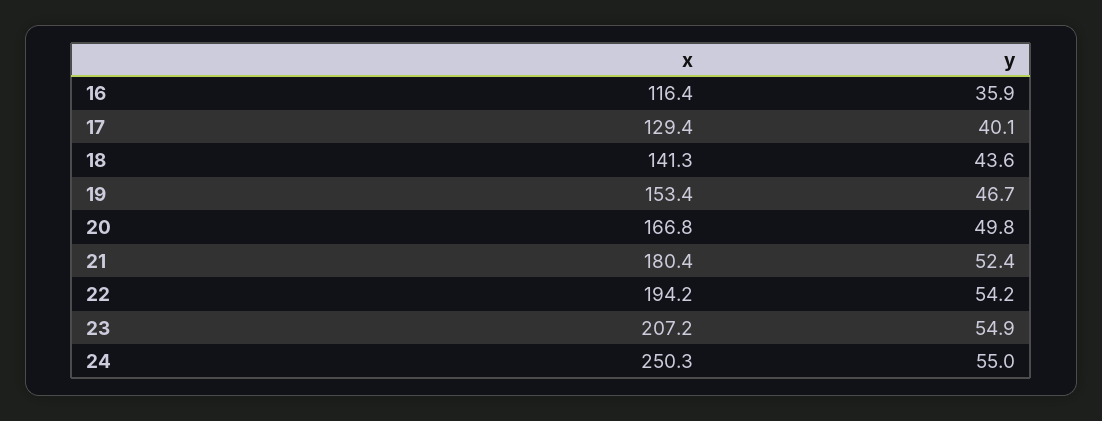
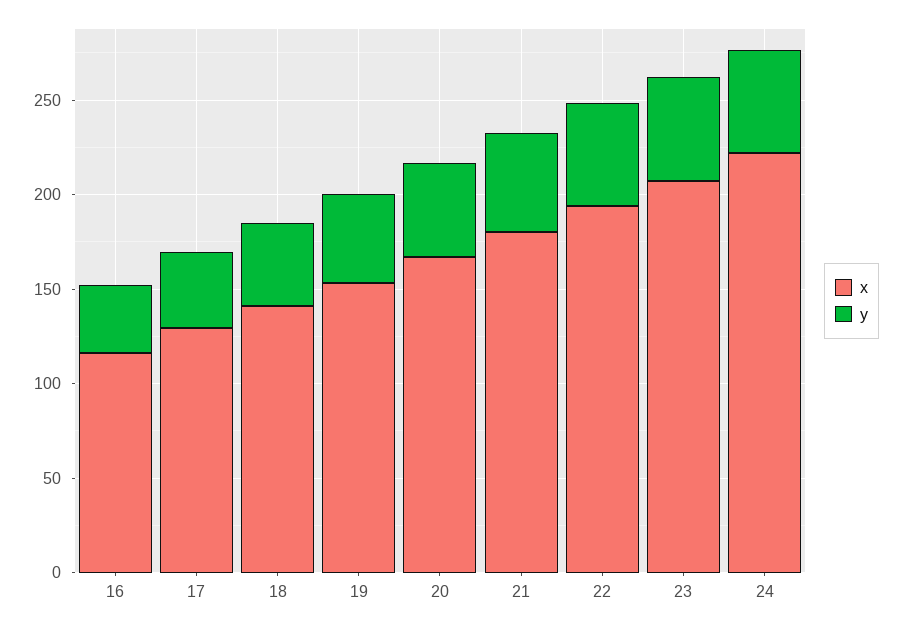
  {
    "x": {
      "16": 116.4,
      "17": 129.4,
      "18": 141.3,
      "19": 153.4,
      "20": 166.8,
      "21": 180.4,
      "22": 194.2,
      "23": 207.2,
-     "24": 250.3
+     "24": 220
    },
    "y": {
      "16": 35.9,
      "17": 40.1,
      "18": 43.6,
      "19": 46.7,
      "20": 49.8,
      "21": 52.4,
      "22": 54.2,
      "23": 54.9,
      "24": 55
    }
  }

